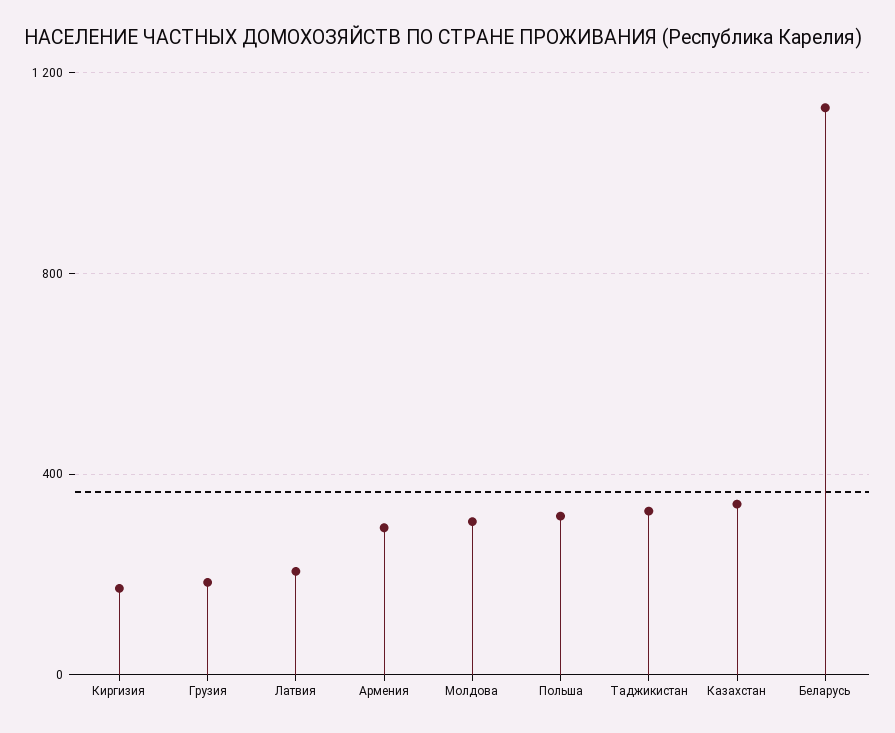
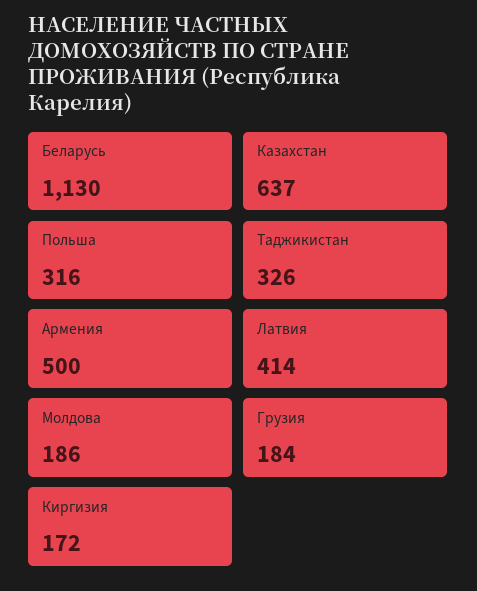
  {
    "Киргизия": 172,
    "Грузия": 184,
-   "Латвия": 200,
+   "Латвия": 414,
-   "Армения": 300,
+   "Армения": 500,
-   "Молдова": 300,
+   "Молдова": 186,
    "Польша": 316,
    "Таджикистан": 326,
-   "Казахстан": 350,
+   "Казахстан": 637,
    "Беларусь": 1130
  }

